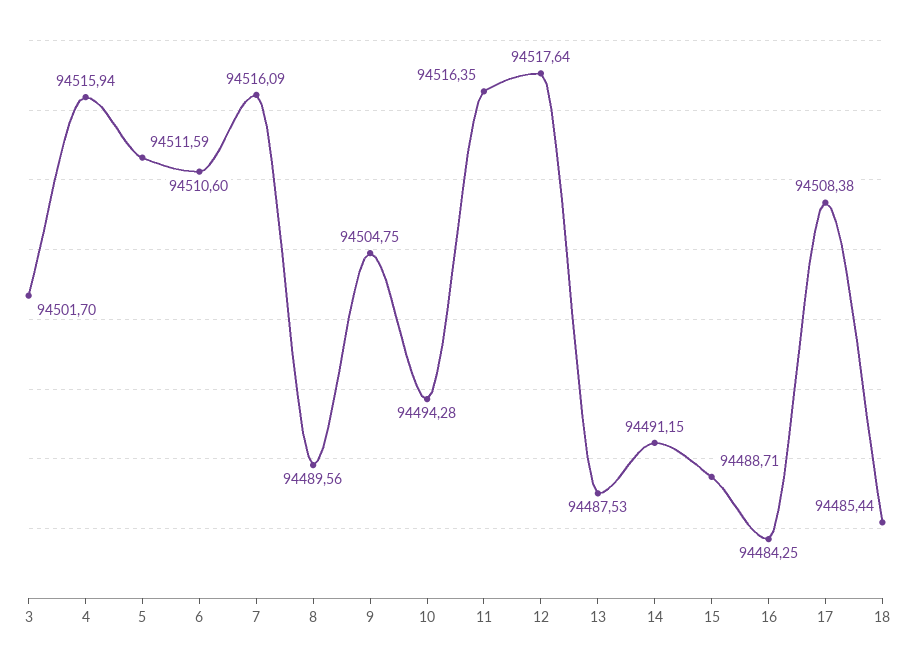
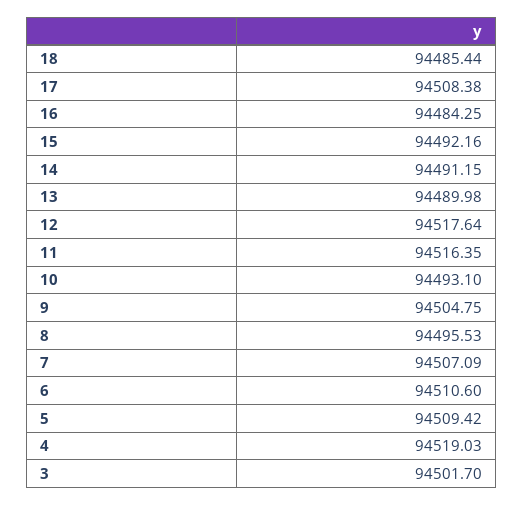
  {
    "3": 94501.7,
-   "4": 94515.94,
+   "4": 94519.03,
-   "5": 94511.59,
+   "5": 94509.42,
    "6": 94510.6,
-   "7": 94516.09,
+   "7": 94507.09,
-   "8": 94489.56,
+   "8": 94495.53,
    "9": 94504.75,
-   "10": 94494.28,
+   "10": 94493.1,
    "11": 94516.35,
    "12": 94517.64,
-   "13": 94487.53,
+   "13": 94489.98,
    "14": 94491.15,
-   "15": 94488.71,
+   "15": 94492.16,
    "16": 94484.25,
    "17": 94508.38,
    "18": 94485.44
  }

